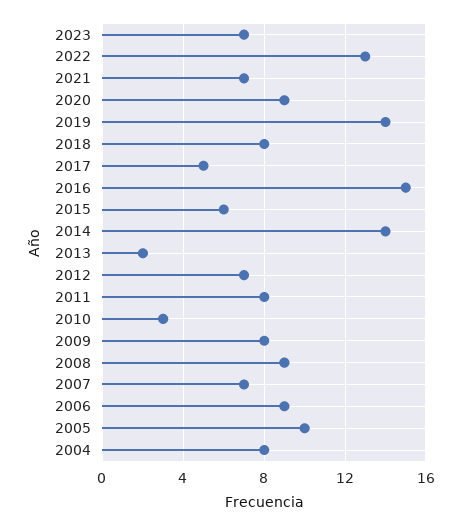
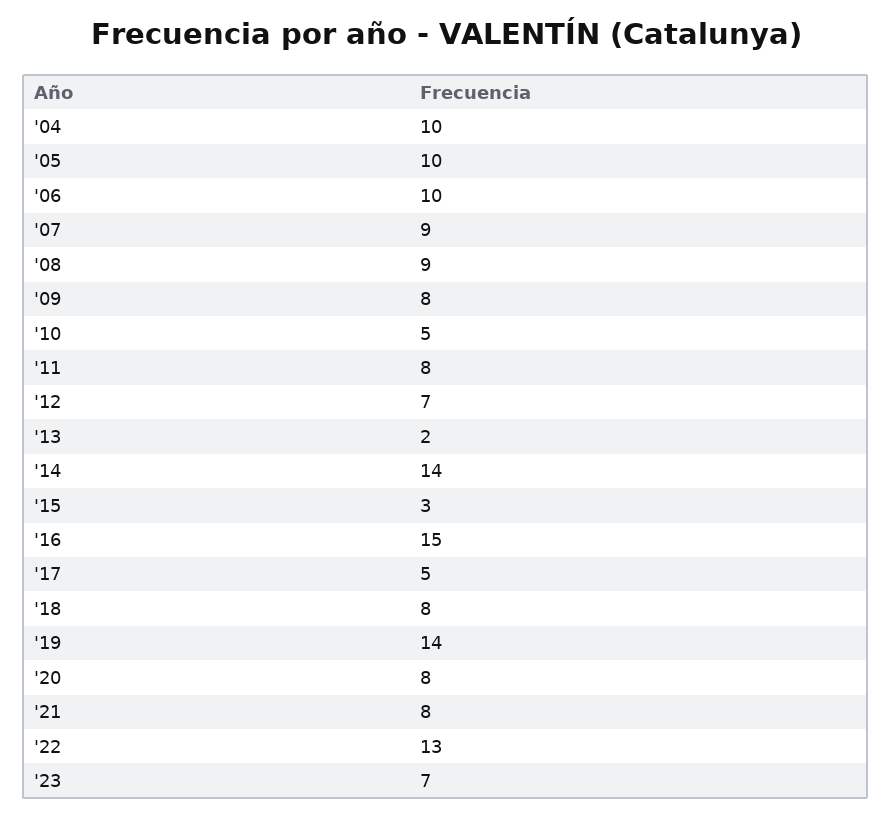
  {
    "2023": 7,
    "2022": 13,
-   "2021": 7,
+   "2021": 8,
-   "2020": 9,
+   "2020": 8,
    "2019": 14,
    "2018": 8,
    "2017": 5,
    "2016": 15,
-   "2015": 6,
+   "2015": 3,
    "2014": 14,
    "2013": 2,
    "2012": 7,
    "2011": 8,
-   "2010": 3,
+   "2010": 5,
    "2009": 8,
    "2008": 9,
-   "2007": 7,
+   "2007": 9,
-   "2006": 9,
+   "2006": 10,
    "2005": 10,
-   "2004": 8
+   "2004": 10
  }

